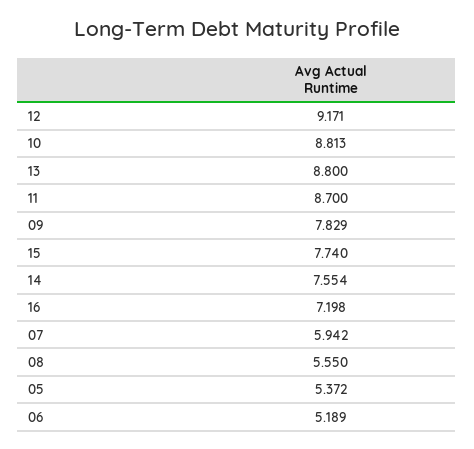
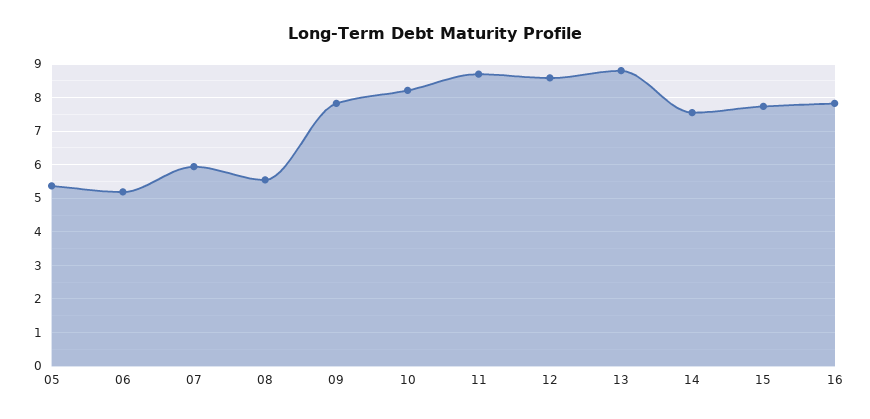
  {
-   "12": 9.171,
+   "12": 8.6,
-   "10": 8.813,
+   "10": 8.2,
    "13": 8.8,
    "11": 8.7,
    "09": 7.829,
    "15": 7.74,
    "14": 7.554,
-   "16": 7.198,
+   "16": 7.8,
    "07": 5.942,
    "08": 5.55,
    "05": 5.372,
    "06": 5.189
  }

